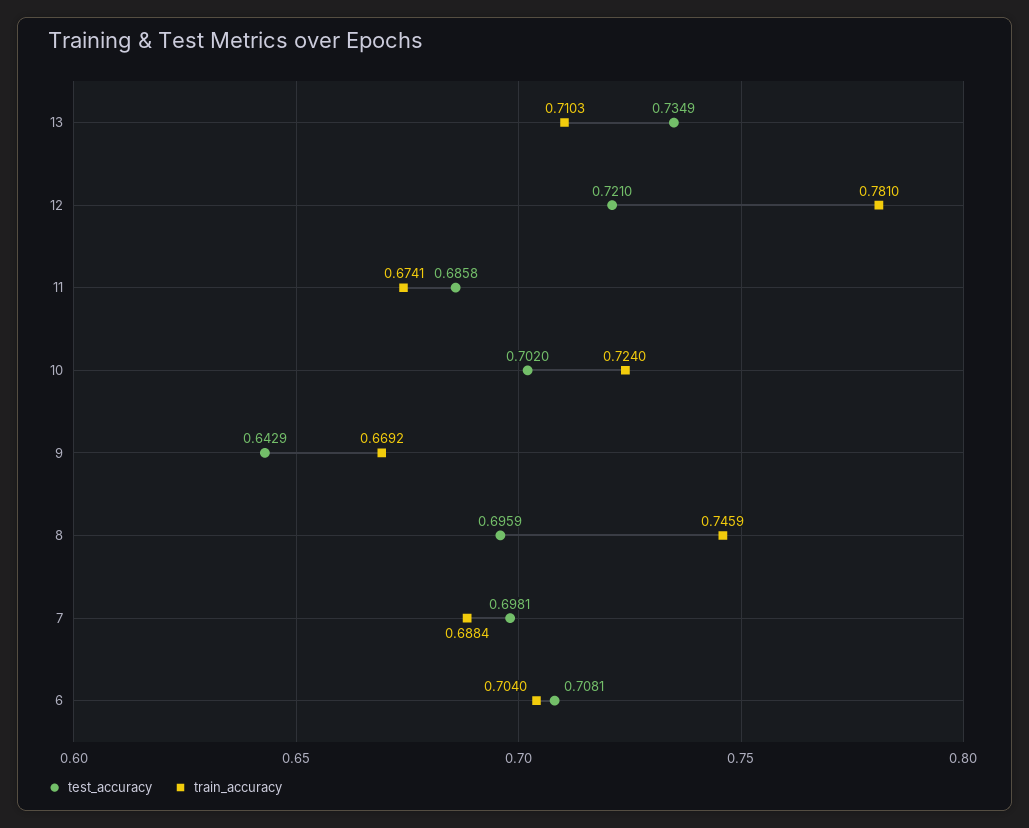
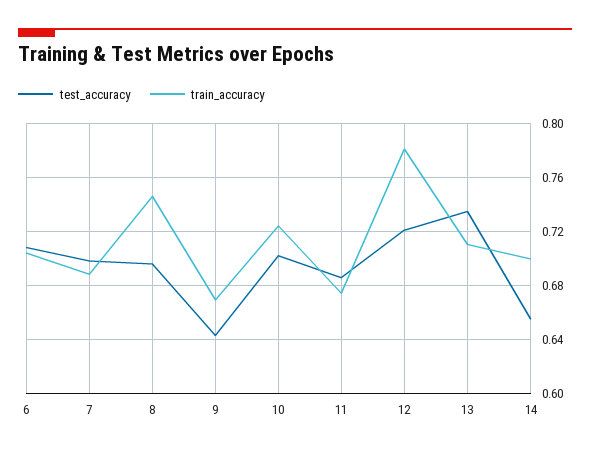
  {
    "test_accuracy": {
      "13": 0.7349,
      "12": 0.721,
      "11": 0.6858,
      "10": 0.702,
      "9": 0.6429,
      "8": 0.6959,
      "7": 0.6981,
-     "6": 0.7081
+     "6": 0.7081,
+     "14": 0.655
    },
    "train_accuracy": {
      "13": 0.7103,
      "12": 0.781,
      "11": 0.6741,
      "10": 0.724,
      "9": 0.6692,
      "8": 0.7459,
      "7": 0.6884,
-     "6": 0.704
+     "6": 0.704,
+     "14": 0.7
    }
  }

